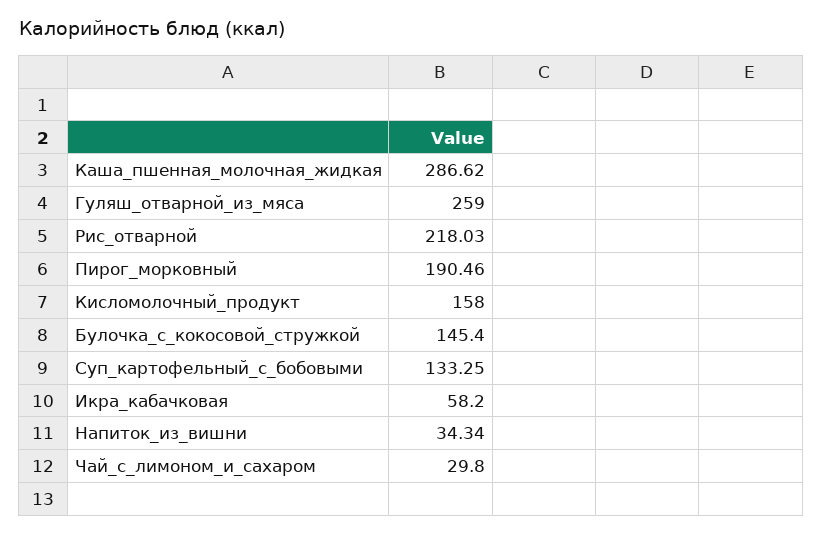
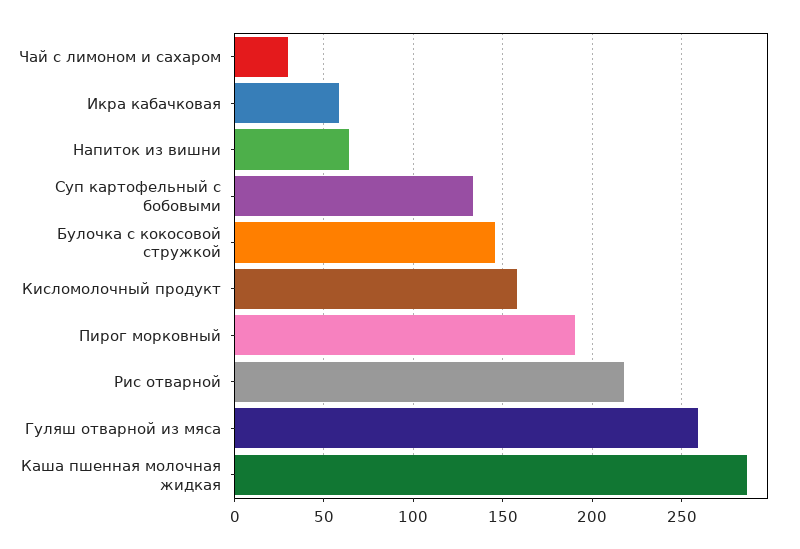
  {
    "Каша_пшенная_молочная_жидкая": 286.62,
    "Гуляш_отварной_из_мяса": 259,
    "Рис_отварной": 218.03,
    "Пирог_морковный": 190.46,
    "Кисломолочный_продукт": 158,
    "Булочка_с_кокосовой_стружкой": 145.4,
    "Суп_картофельный_с_бобовыми": 133.25,
    "Икра_кабачковая": 58.2,
-   "Напиток_из_вишни": 34.34,
+   "Напиток_из_вишни": 65,
    "Чай_с_лимоном_и_сахаром": 29.8
  }

